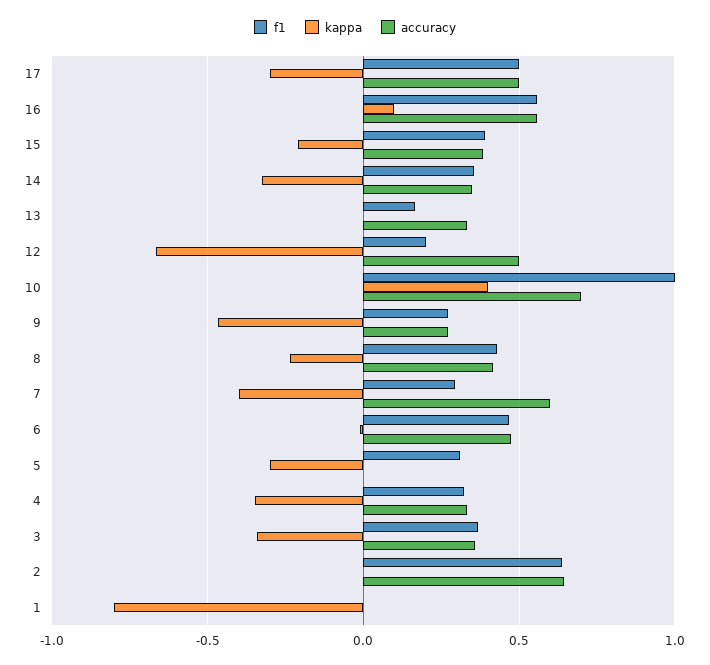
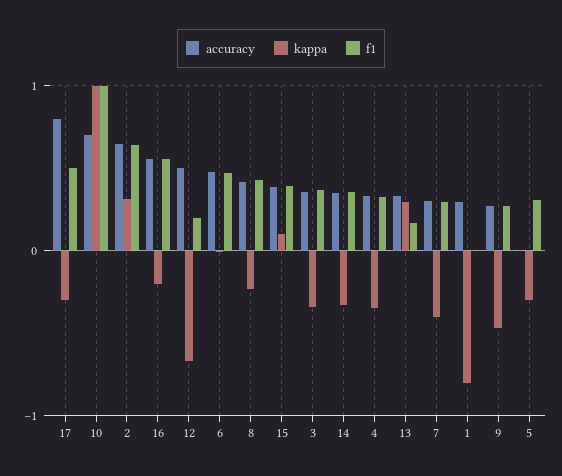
  {
    "f1": {
      "17": 0.5,
      "16": 0.55,
      "15": 0.4,
      "14": 0.35,
      "13": 0.15,
      "12": 0.2,
      "10": 1,
      "9": 0.25,
      "8": 0.45,
      "7": 0.3,
      "6": 0.45,
      "5": 0.3,
      "4": 0.3,
      "3": 0.35,
      "2": 0.65,
      "1": 0
    },
    "kappa": {
      "17": -0.3,
-     "16": 0.1,
+     "16": -0.2,
-     "15": -0.2,
+     "15": 0.1,
      "14": -0.35,
-     "13": 0,
+     "13": 0.3,
      "12": -0.65,
-     "10": 0.4,
+     "10": 1,
      "9": -0.45,
      "8": -0.25,
      "7": -0.4,
      "6": 0,
      "5": -0.3,
      "4": -0.35,
      "3": -0.35,
-     "2": 0,
+     "2": 0.3,
      "1": -0.8
    },
    "accuracy": {
-     "17": 0.5,
+     "17": 0.8,
      "16": 0.55,
      "15": 0.4,
      "14": 0.35,
      "13": 0.35,
      "12": 0.5,
      "10": 0.7,
      "9": 0.25,
      "8": 0.4,
-     "7": 0.6,
+     "7": 0.3,
      "6": 0.45,
      "5": 0,
      "4": 0.35,
      "3": 0.35,
      "2": 0.65,
-     "1": 0
+     "1": 0.3
    }
  }

